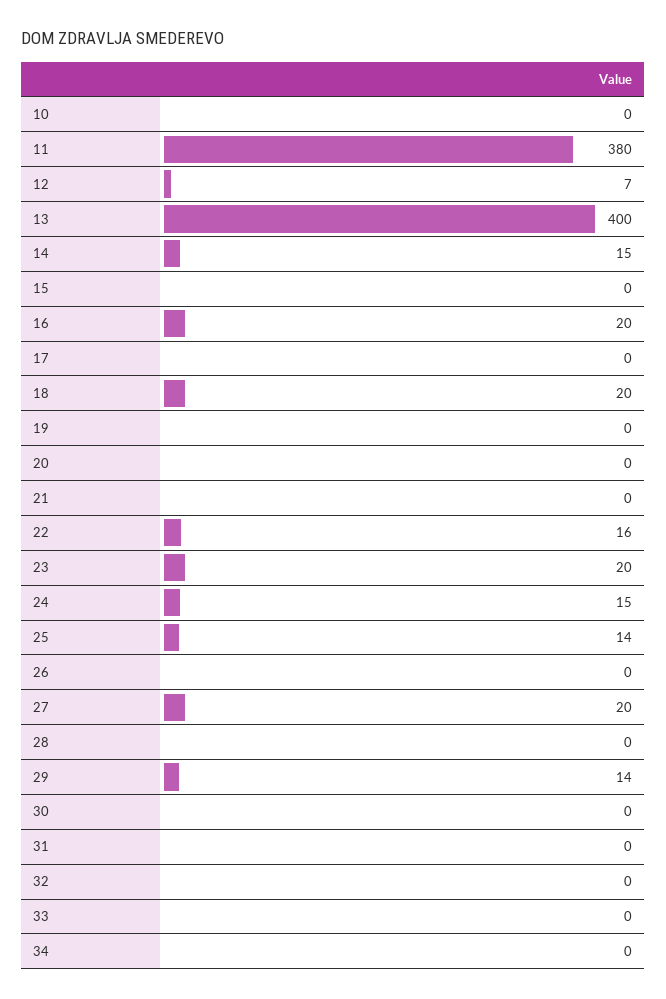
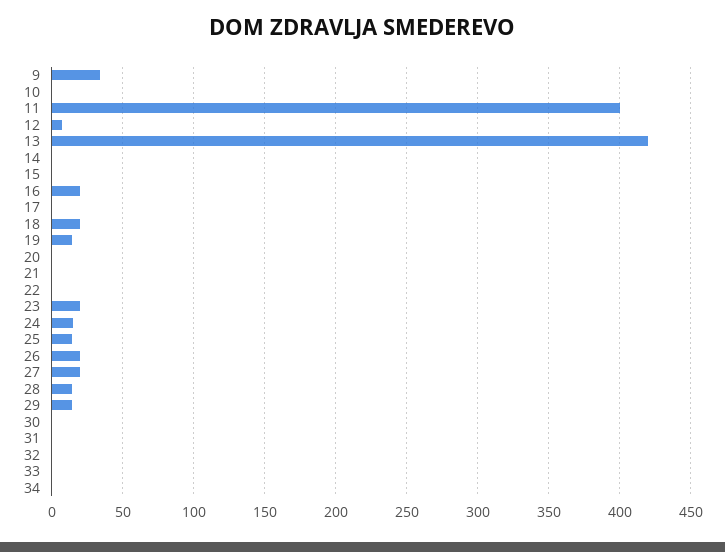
  {
    "10": 0,
-   "11": 380,
+   "11": 400,
    "12": 7,
-   "13": 400,
+   "13": 420,
-   "14": 15,
+   "14": 0,
    "15": 0,
    "16": 20,
    "17": 0,
    "18": 20,
-   "19": 0,
+   "19": 15,
    "20": 0,
    "21": 0,
-   "22": 16,
+   "22": 0,
    "23": 20,
    "24": 15,
    "25": 14,
-   "26": 0,
+   "26": 20,
    "27": 20,
-   "28": 0,
+   "28": 15,
    "29": 14,
    "30": 0,
    "31": 0,
    "32": 0,
    "33": 0,
-   "34": 0
+   "34": 0,
+   "9": 35
  }

